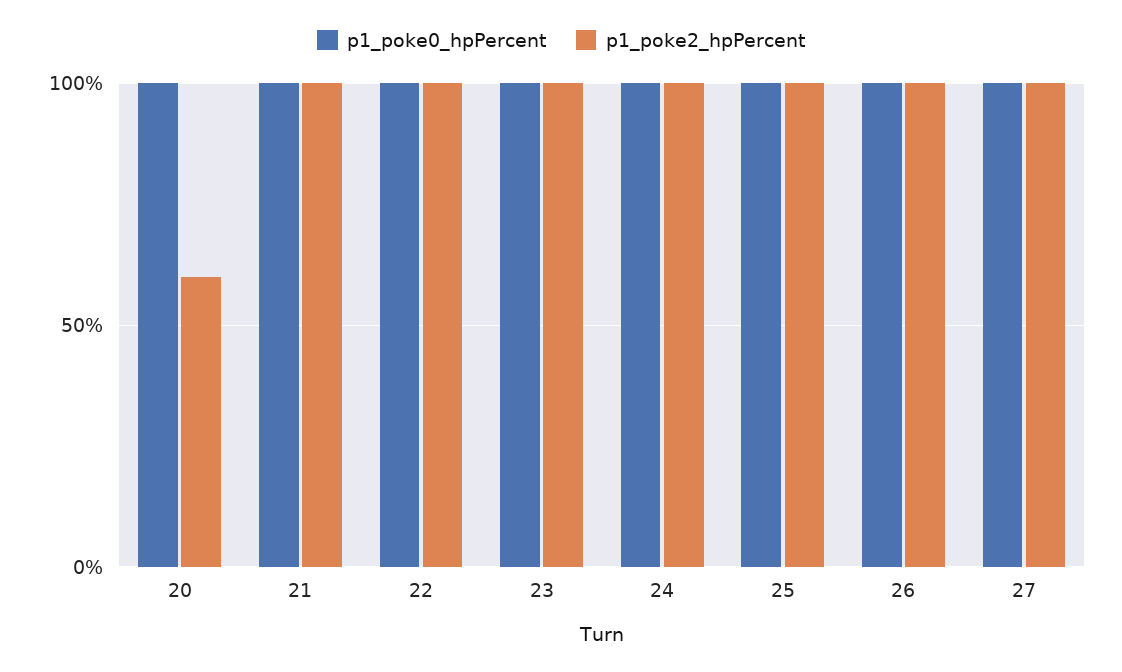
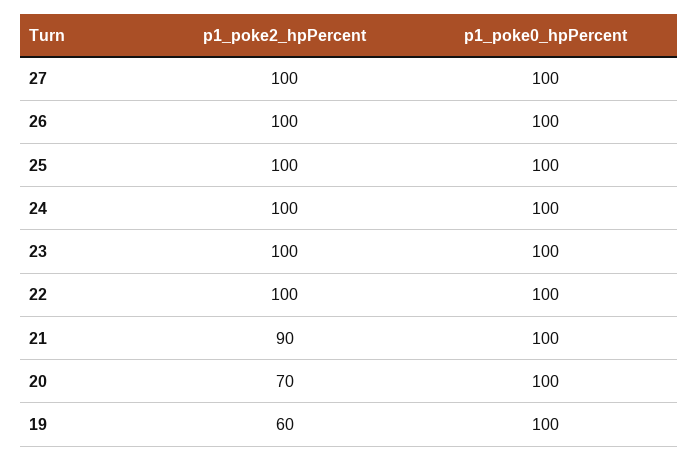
  {
    "p1_poke0_hpPercent": {
      "20": 100,
      "21": 100,
      "22": 100,
      "23": 100,
      "24": 100,
      "25": 100,
      "26": 100,
-     "27": 100
+     "27": 100,
+     "19": 100
    },
    "p1_poke2_hpPercent": {
-     "20": 60,
+     "20": 70,
-     "21": 100,
+     "21": 90,
      "22": 100,
      "23": 100,
      "24": 100,
      "25": 100,
      "26": 100,
-     "27": 100
+     "27": 100,
+     "19": 60
    }
  }

